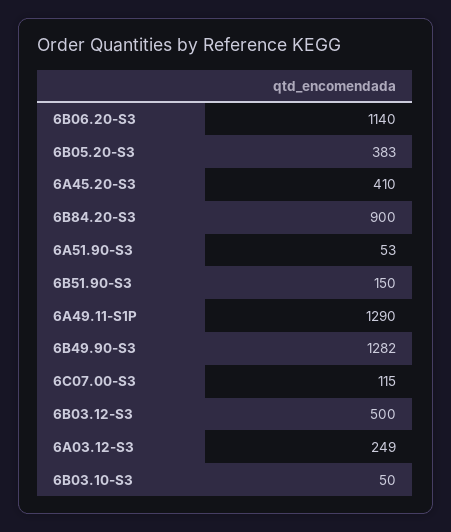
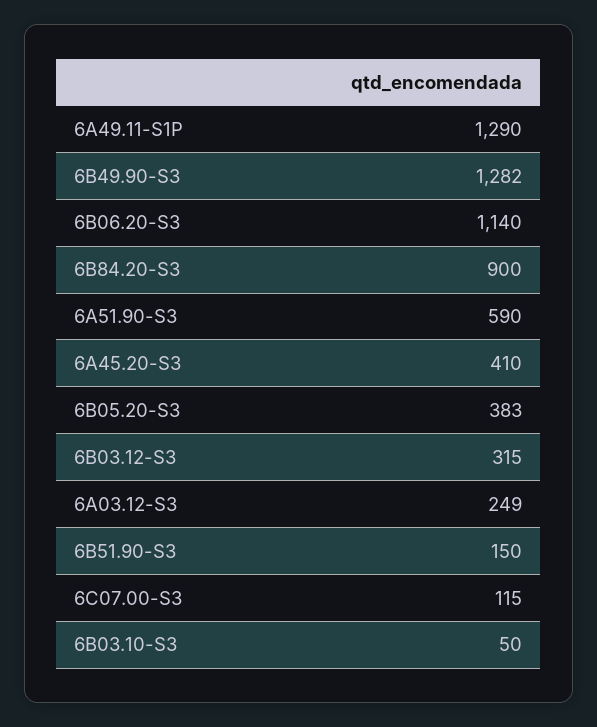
  {
    "6B06.20-S3": 1140,
    "6B05.20-S3": 383,
    "6A45.20-S3": 410,
    "6B84.20-S3": 900,
-   "6A51.90-S3": 53,
+   "6A51.90-S3": 590,
    "6B51.90-S3": 150,
    "6A49.11-S1P": 1290,
    "6B49.90-S3": 1282,
    "6C07.00-S3": 115,
-   "6B03.12-S3": 500,
+   "6B03.12-S3": 315,
    "6A03.12-S3": 249,
    "6B03.10-S3": 50
  }

